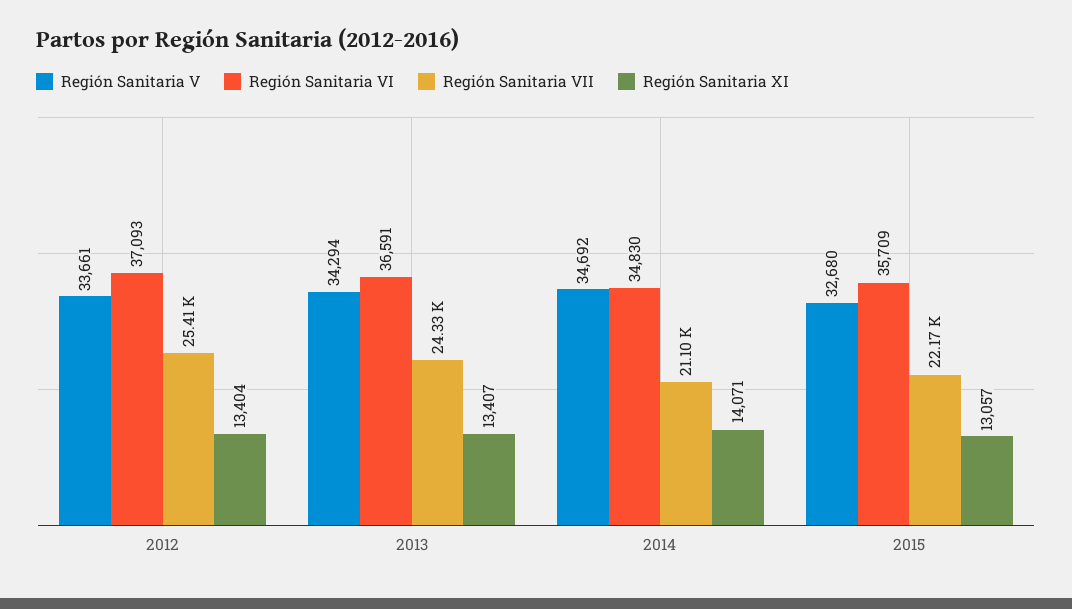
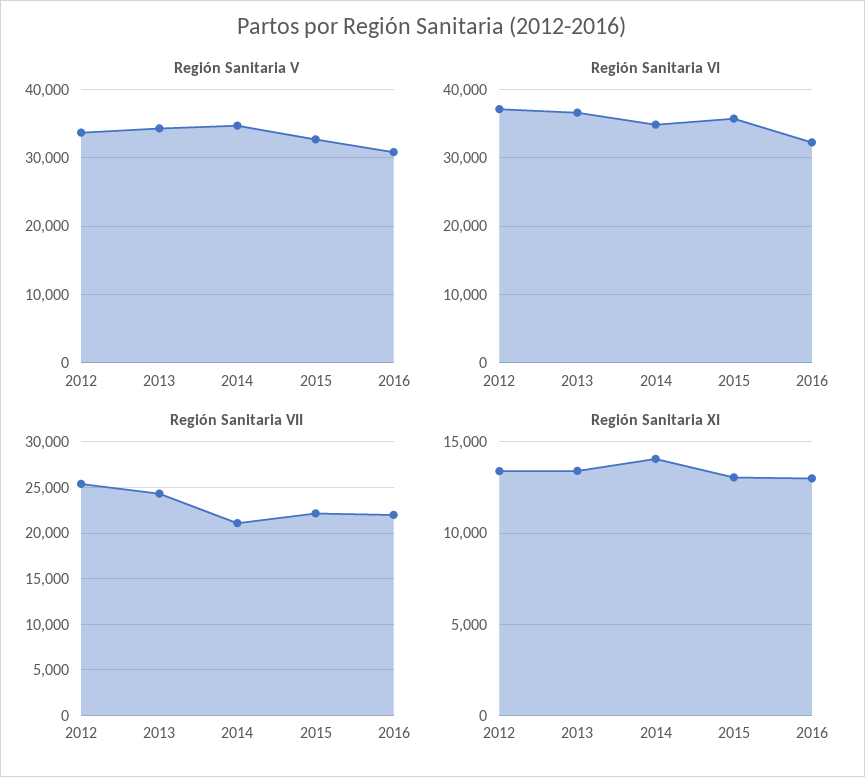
  {
    "Región Sanitaria V": {
      "2012": 33661,
      "2013": 34294,
      "2014": 34692,
-     "2015": 32680
+     "2015": 32680,
+     "2016": 31000
    },
    "Región Sanitaria VI": {
      "2012": 37093,
      "2013": 36591,
      "2014": 34830,
-     "2015": 35709
+     "2015": 35709,
+     "2016": 32000
    },
    "Región Sanitaria VII": {
      "2012": 25410,
      "2013": 24330,
      "2014": 21100,
-     "2015": 22170
+     "2015": 22170,
+     "2016": 22000
    },
    "Región Sanitaria XI": {
      "2012": 13404,
      "2013": 13407,
      "2014": 14071,
-     "2015": 13057
+     "2015": 13057,
+     "2016": 13000
    }
  }

